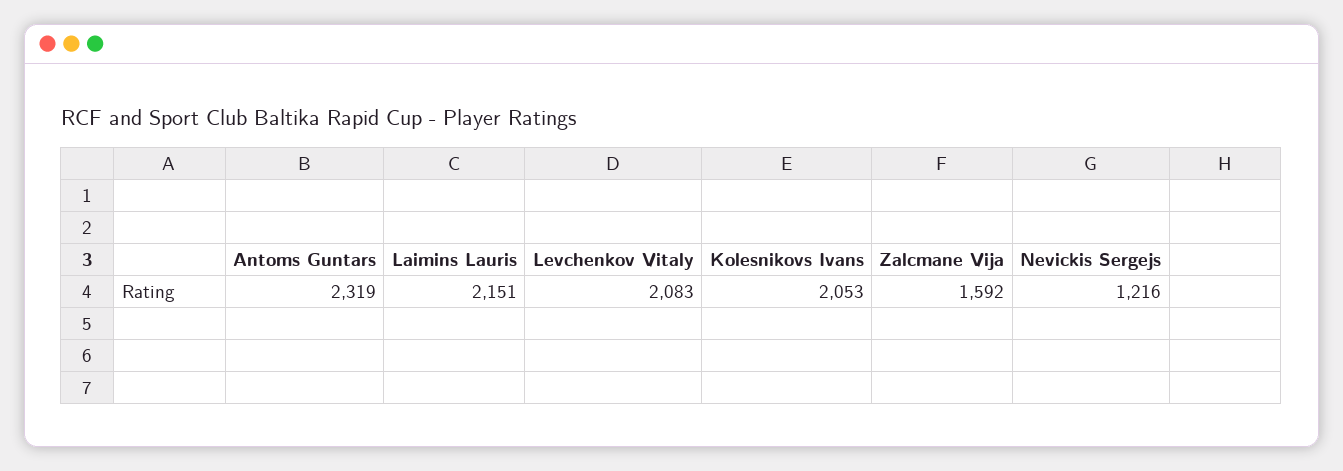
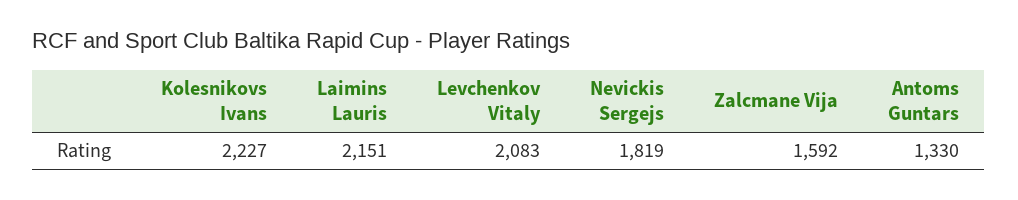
  {
-   "Antoms Guntars": 2319,
+   "Antoms Guntars": 1330,
    "Laimins Lauris": 2151,
    "Levchenkov Vitaly": 2083,
-   "Kolesnikovs Ivans": 2053,
+   "Kolesnikovs Ivans": 2227,
    "Zalcmane Vija": 1592,
-   "Nevickis Sergejs": 1216
+   "Nevickis Sergejs": 1819
  }

